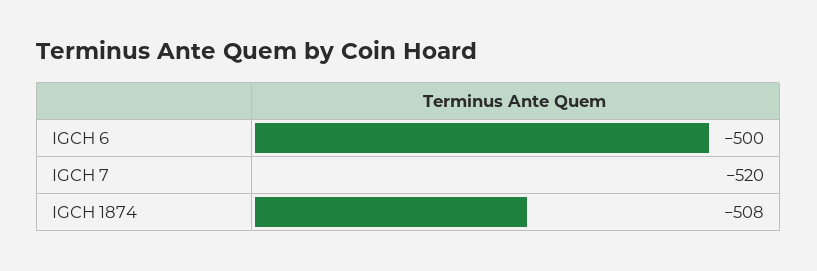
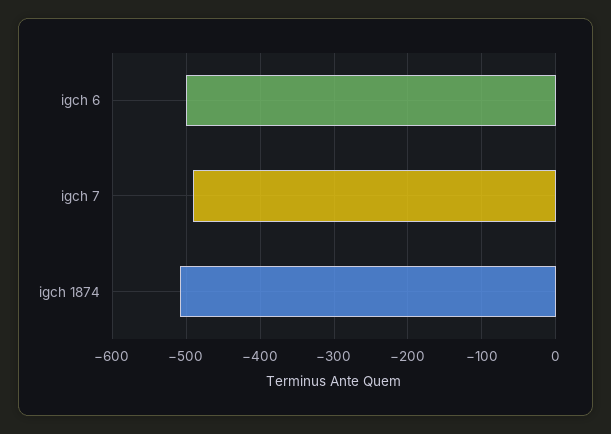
  {
    "IGCH 6": -500,
-   "IGCH 7": -520,
+   "IGCH 7": -490,
    "IGCH 1874": -508
  }

